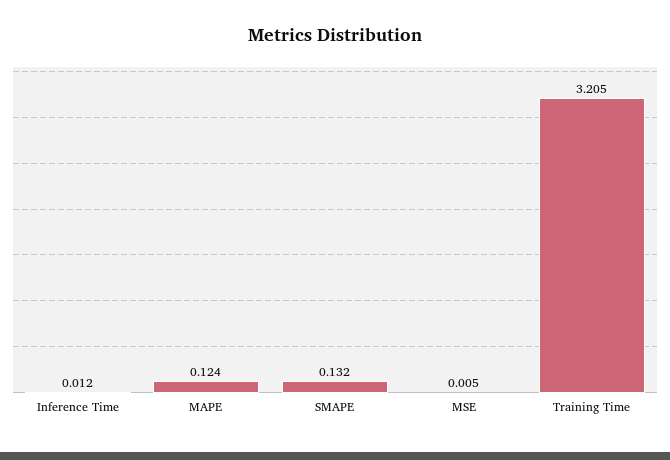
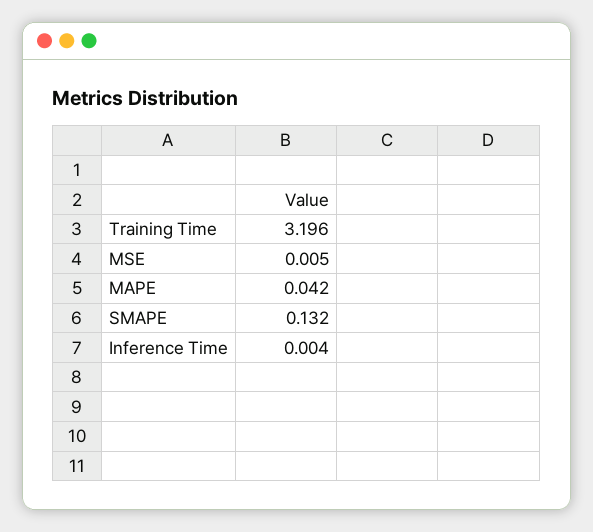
  {
-   "Inference Time": 0.012,
+   "Inference Time": 0.004,
-   "MAPE": 0.124,
+   "MAPE": 0.042,
    "SMAPE": 0.132,
    "MSE": 0.005,
-   "Training Time": 3.205
+   "Training Time": 3.196
  }

